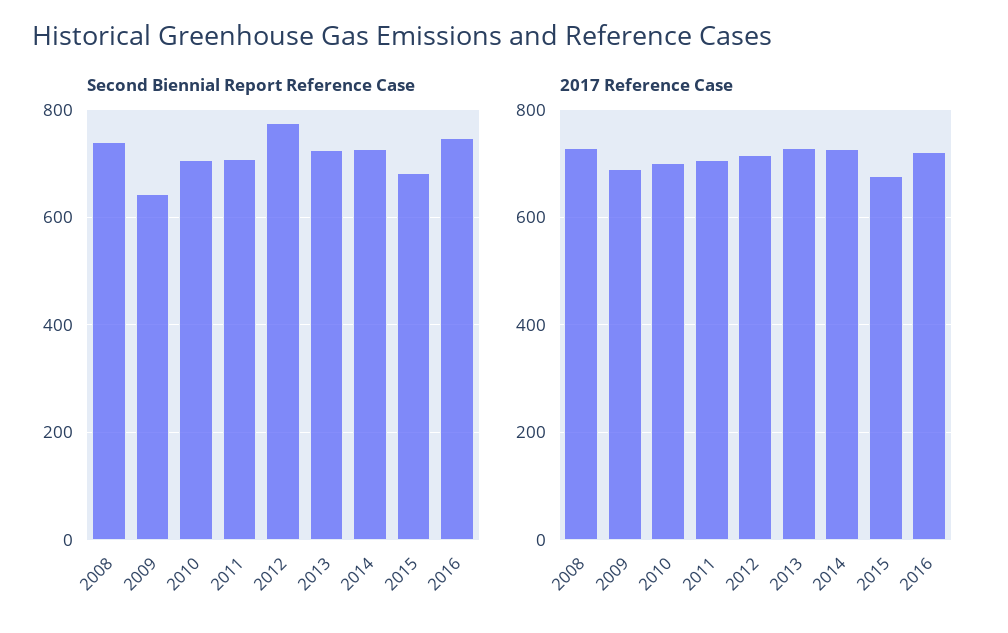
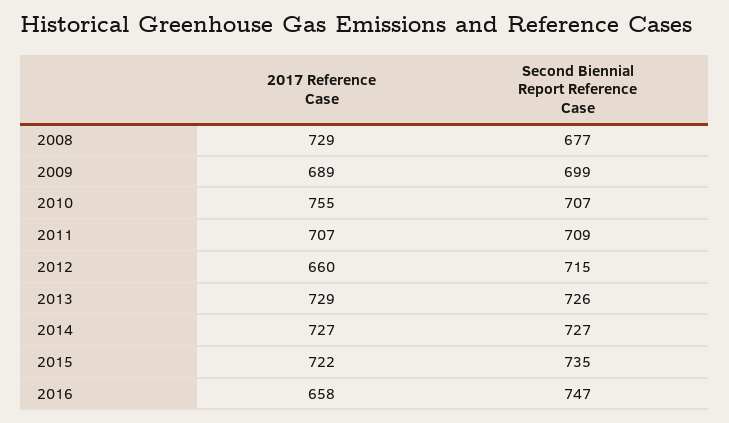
  {
    "Second Biennial Report Reference Case": {
-     "2008": 740,
+     "2008": 677,
-     "2009": 640,
+     "2009": 699,
      "2010": 707,
      "2011": 709,
-     "2012": 780,
+     "2012": 715,
      "2013": 726,
      "2014": 727,
-     "2015": 680,
+     "2015": 735,
      "2016": 747
    },
    "2017 Reference Case": {
      "2008": 729,
      "2009": 689,
-     "2010": 700,
+     "2010": 755,
      "2011": 707,
-     "2012": 720,
+     "2012": 660,
      "2013": 729,
      "2014": 727,
-     "2015": 680,
+     "2015": 722,
-     "2016": 720
+     "2016": 658
    }
  }

